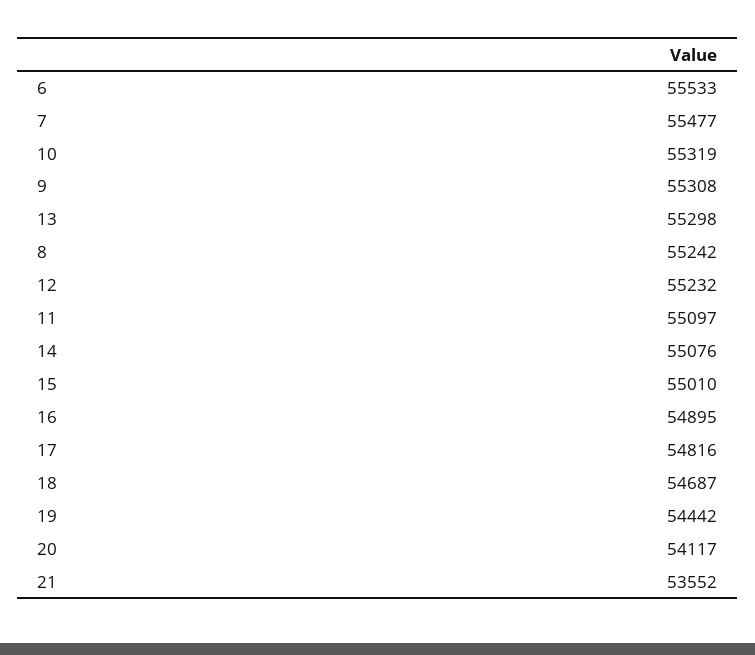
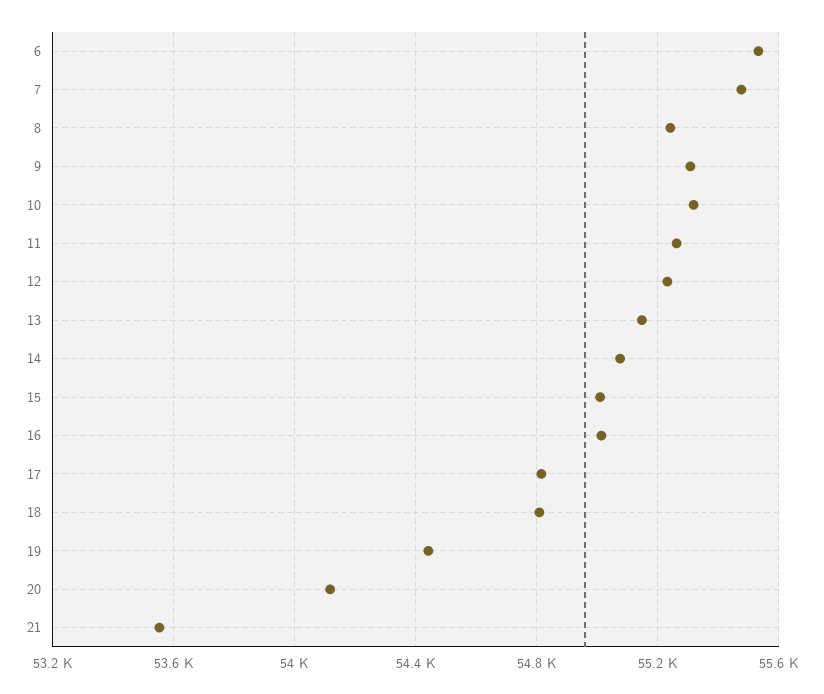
  {
    "6": 55533,
    "7": 55477,
    "10": 55319,
    "9": 55308,
-   "13": 55298,
+   "13": 55150,
    "8": 55242,
    "12": 55232,
-   "11": 55097,
+   "11": 55250,
    "14": 55076,
    "15": 55010,
-   "16": 54895,
+   "16": 55000,
    "17": 54816,
-   "18": 54687,
+   "18": 54800,
    "19": 54442,
    "20": 54117,
    "21": 53552
  }

